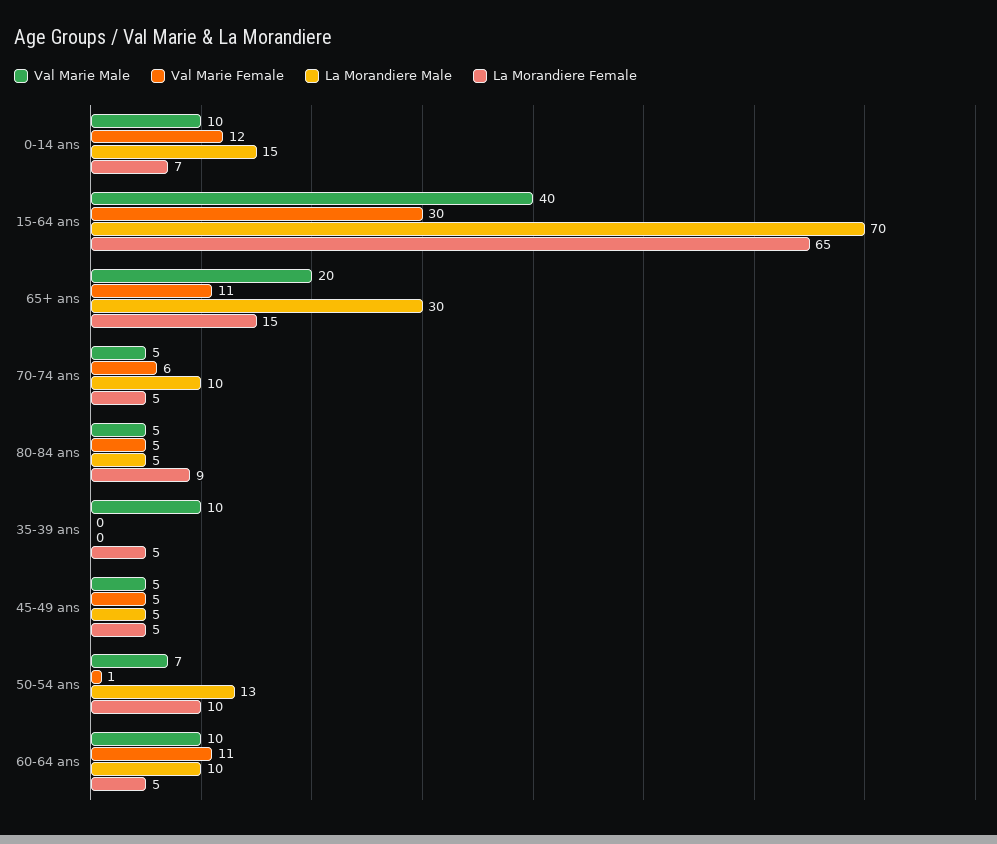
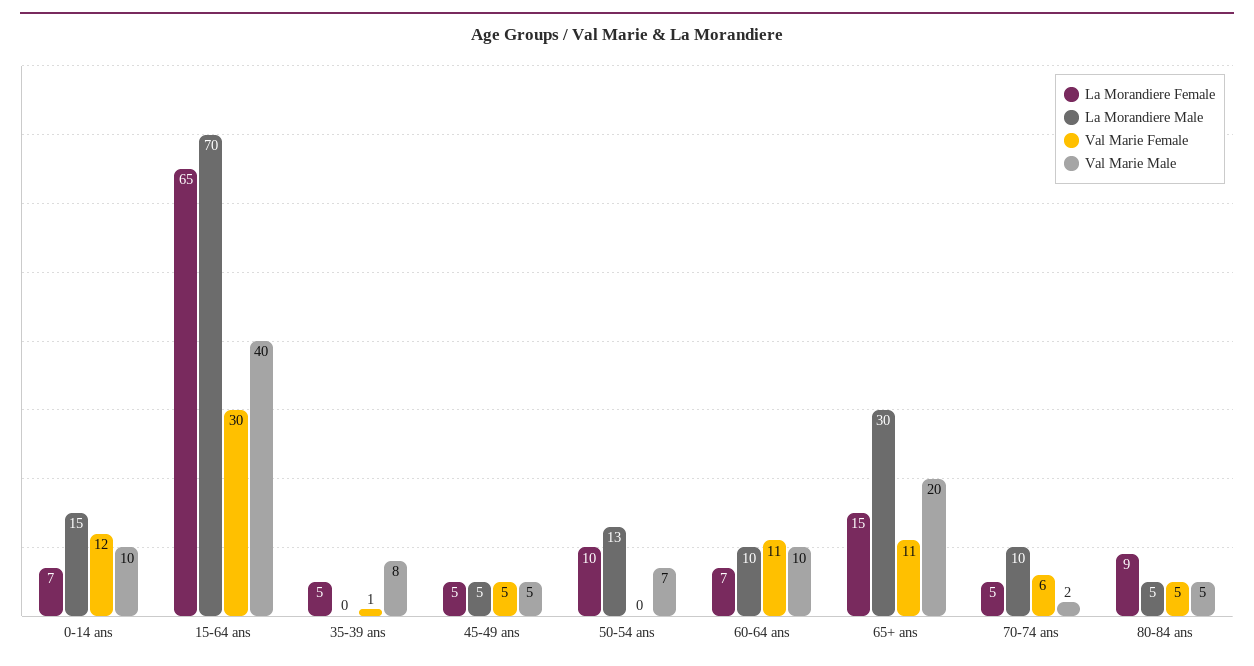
  {
    "Val Marie Male": {
      "0-14 ans": 10,
      "15-64 ans": 40,
      "65+ ans": 20,
-     "70-74 ans": 5,
+     "70-74 ans": 2,
      "80-84 ans": 5,
-     "35-39 ans": 10,
+     "35-39 ans": 8,
      "45-49 ans": 5,
      "50-54 ans": 7,
      "60-64 ans": 10
    },
    "Val Marie Female": {
      "0-14 ans": 12,
      "15-64 ans": 30,
      "65+ ans": 11,
      "70-74 ans": 6,
      "80-84 ans": 5,
-     "35-39 ans": 0,
+     "35-39 ans": 1,
      "45-49 ans": 5,
-     "50-54 ans": 1,
+     "50-54 ans": 0,
      "60-64 ans": 11
    },
    "La Morandiere Male": {
      "0-14 ans": 15,
      "15-64 ans": 70,
      "65+ ans": 30,
      "70-74 ans": 10,
      "80-84 ans": 5,
      "35-39 ans": 0,
      "45-49 ans": 5,
      "50-54 ans": 13,
      "60-64 ans": 10
    },
    "La Morandiere Female": {
      "0-14 ans": 7,
      "15-64 ans": 65,
      "65+ ans": 15,
      "70-74 ans": 5,
      "80-84 ans": 9,
      "35-39 ans": 5,
      "45-49 ans": 5,
      "50-54 ans": 10,
-     "60-64 ans": 5
+     "60-64 ans": 7
    }
  }

